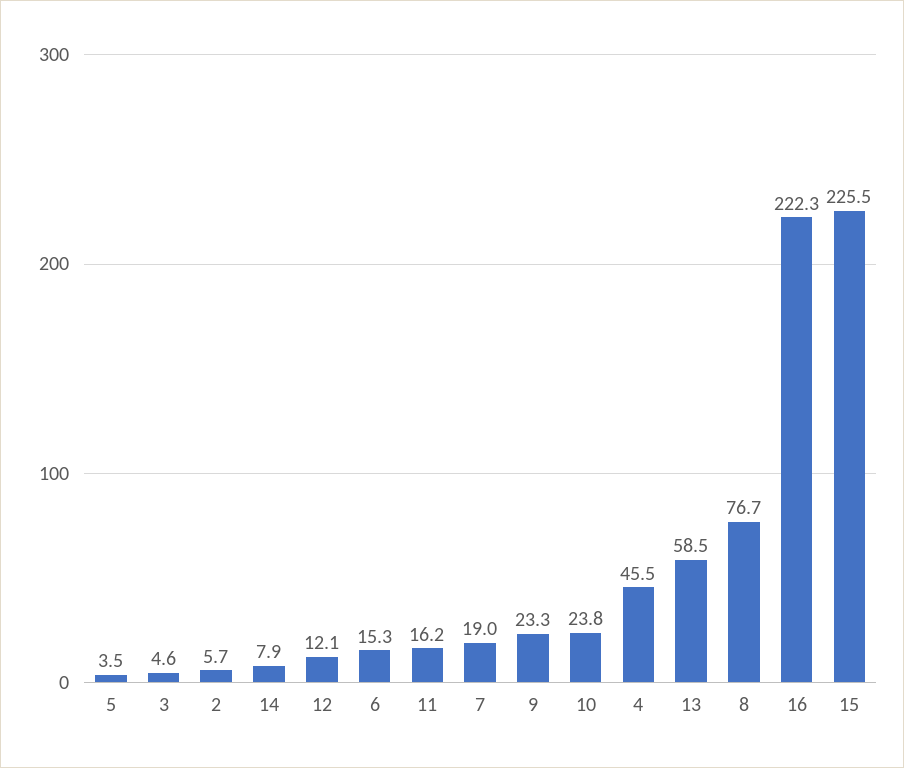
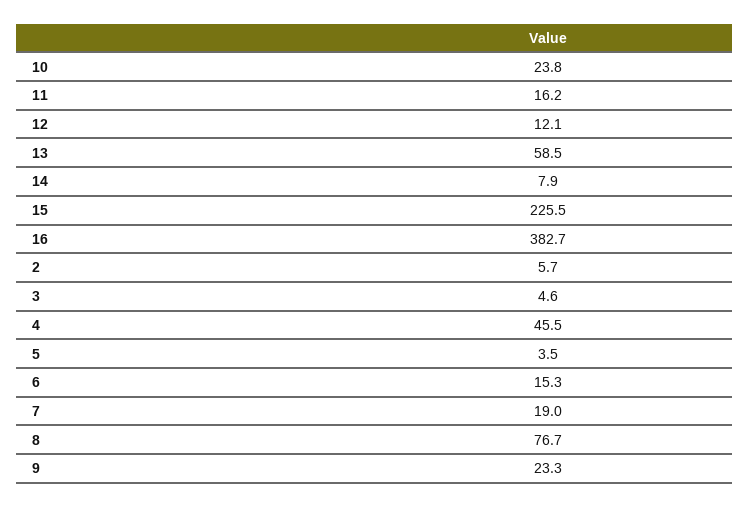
  {
    "5": 3.5,
    "3": 4.6,
    "2": 5.7,
    "14": 7.9,
    "12": 12.1,
    "6": 15.3,
    "11": 16.2,
    "7": 19,
    "9": 23.3,
    "10": 23.8,
    "4": 45.5,
    "13": 58.5,
    "8": 76.7,
-   "16": 222.3,
+   "16": 382.7,
    "15": 225.5
  }

